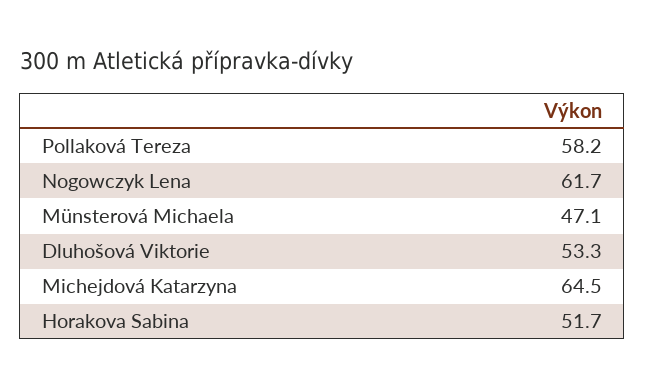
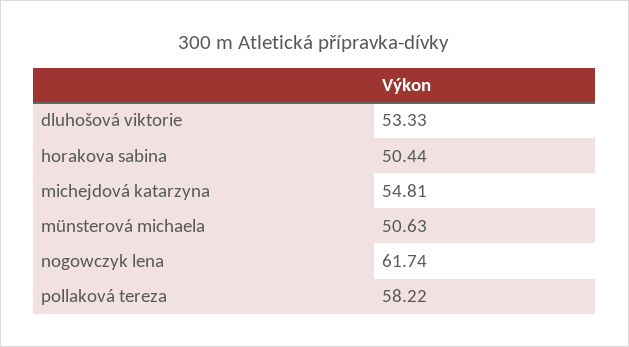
  {
    "Pollaková Tereza": 58.22,
    "Nogowczyk Lena": 61.74,
-   "Münsterová Michaela": 47.1,
+   "Münsterová Michaela": 50.63,
    "Dluhošová Viktorie": 53.33,
-   "Michejdová Katarzyna": 64.5,
+   "Michejdová Katarzyna": 54.81,
-   "Horakova Sabina": 51.7
+   "Horakova Sabina": 50.44
  }

